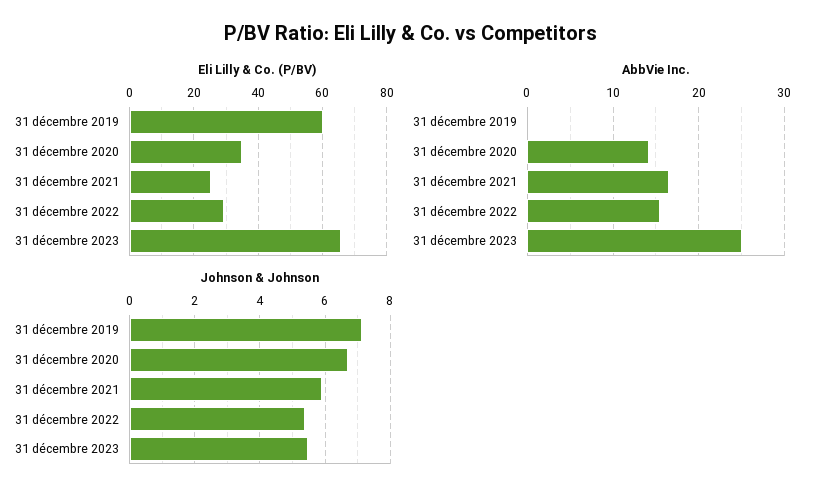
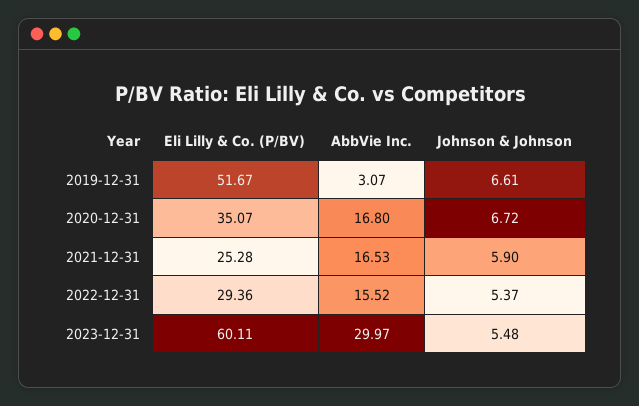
  {
    "Eli Lilly & Co. (P/BV)": {
-     "31 décembre 2019": 60,
+     "31 décembre 2019": 51.67,
      "31 décembre 2020": 35.07,
      "31 décembre 2021": 25.28,
      "31 décembre 2022": 29.36,
-     "31 décembre 2023": 66
+     "31 décembre 2023": 60.11
    },
    "AbbVie Inc.": {
-     "31 décembre 2019": 0,
+     "31 décembre 2019": 3.07,
-     "31 décembre 2020": 14,
+     "31 décembre 2020": 16.8,
      "31 décembre 2021": 16.53,
      "31 décembre 2022": 15.52,
-     "31 décembre 2023": 25
+     "31 décembre 2023": 29.97
    },
    "Johnson & Johnson": {
-     "31 décembre 2019": 7.2,
+     "31 décembre 2019": 6.61,
      "31 décembre 2020": 6.72,
      "31 décembre 2021": 5.9,
      "31 décembre 2022": 5.37,
      "31 décembre 2023": 5.48
    }
  }

